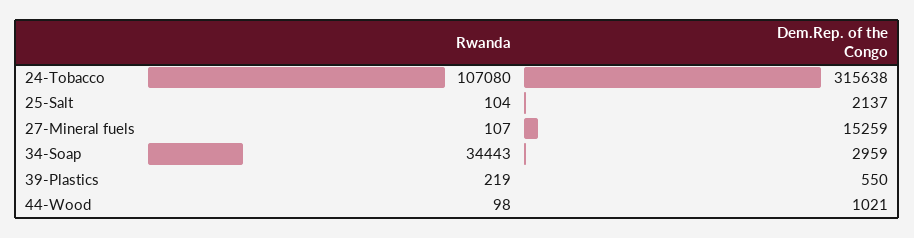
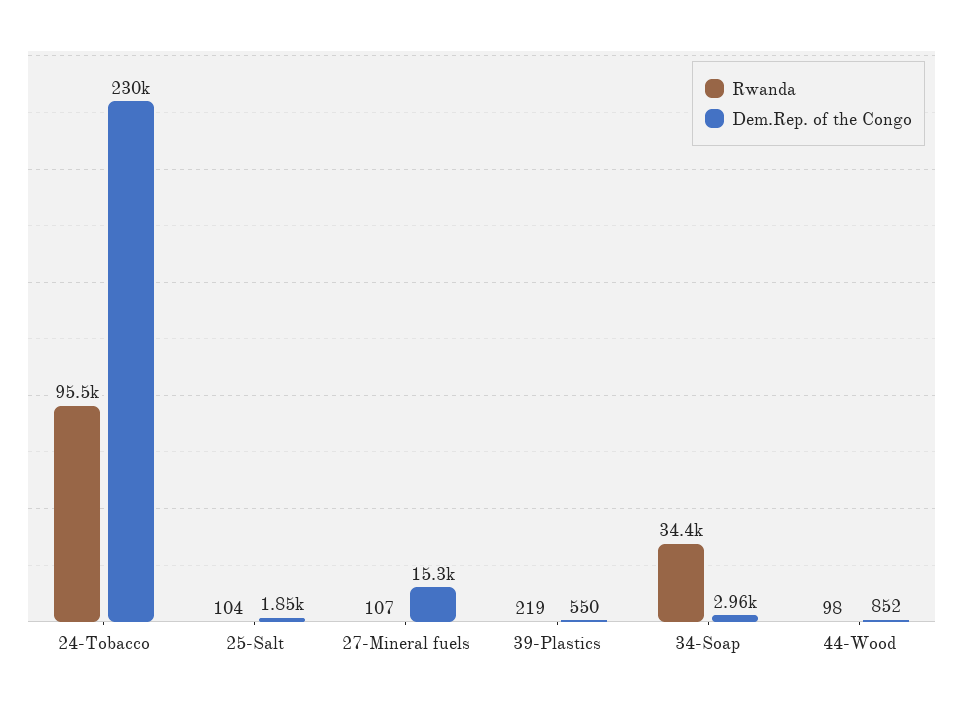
  {
    "Rwanda": {
-     "24-Tobacco": 107080,
+     "24-Tobacco": 95500,
      "25-Salt": 104,
      "27-Mineral fuels": 107,
      "34-Soap": 34443,
      "39-Plastics": 219,
      "44-Wood": 98
    },
    "Dem.Rep. of the Congo": {
-     "24-Tobacco": 315638,
+     "24-Tobacco": 230000,
-     "25-Salt": 2137,
+     "25-Salt": 1850,
      "27-Mineral fuels": 15259,
      "34-Soap": 2959,
      "39-Plastics": 550,
-     "44-Wood": 1021
+     "44-Wood": 852
    }
  }

